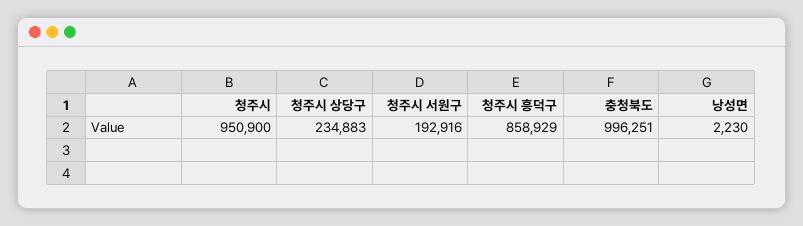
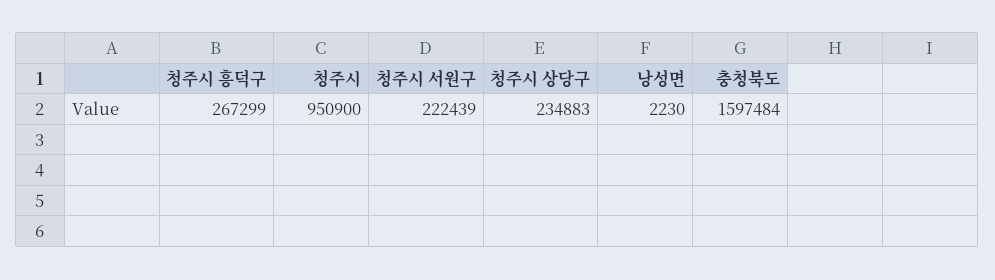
  {
    "청주시": 950900,
    "청주시 상당구": 234883,
-   "청주시 서원구": 192916,
+   "청주시 서원구": 222439,
-   "청주시 흥덕구": 858929,
+   "청주시 흥덕구": 267299,
-   "충청북도": 996251,
+   "충청북도": 1597484,
    "낭성면": 2230
  }

